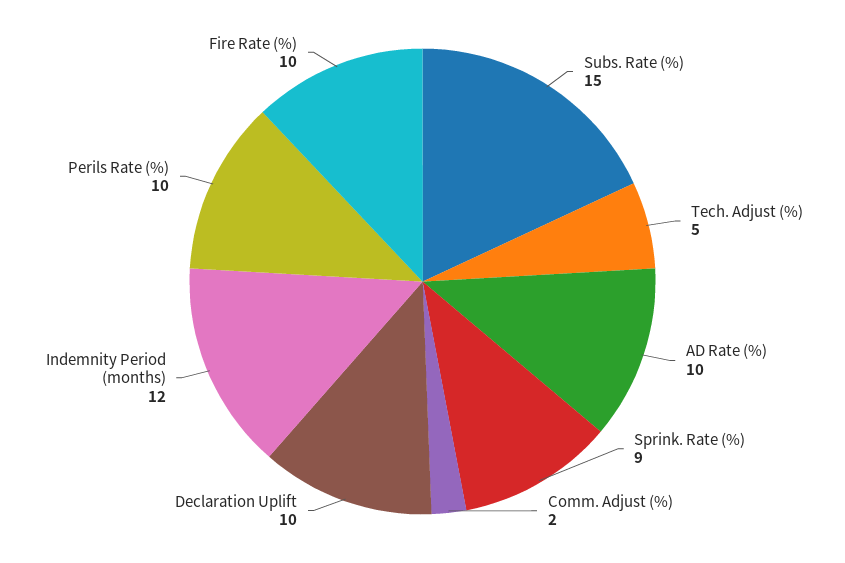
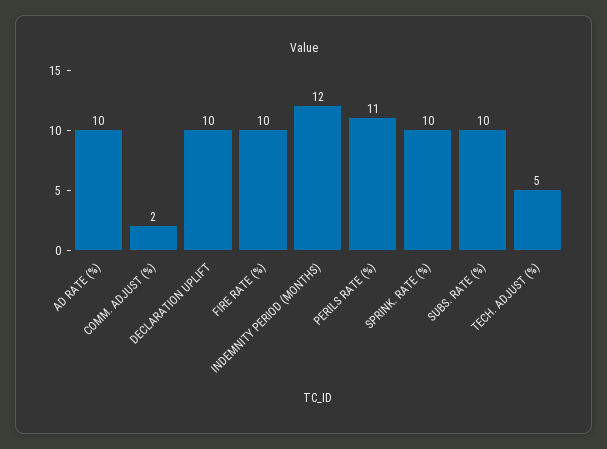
  {
-   "Subs. Rate (%)": 15,
+   "Subs. Rate (%)": 10,
    "Tech. Adjust (%)": 5,
    "AD Rate (%)": 10,
-   "Sprink. Rate (%)": 9,
+   "Sprink. Rate (%)": 10,
    "Comm. Adjust (%)": 2,
    "Declaration Uplift": 10,
    "Indemnity Period (months)": 12,
-   "Perils Rate (%)": 10,
+   "Perils Rate (%)": 11,
    "Fire Rate (%)": 10
  }

